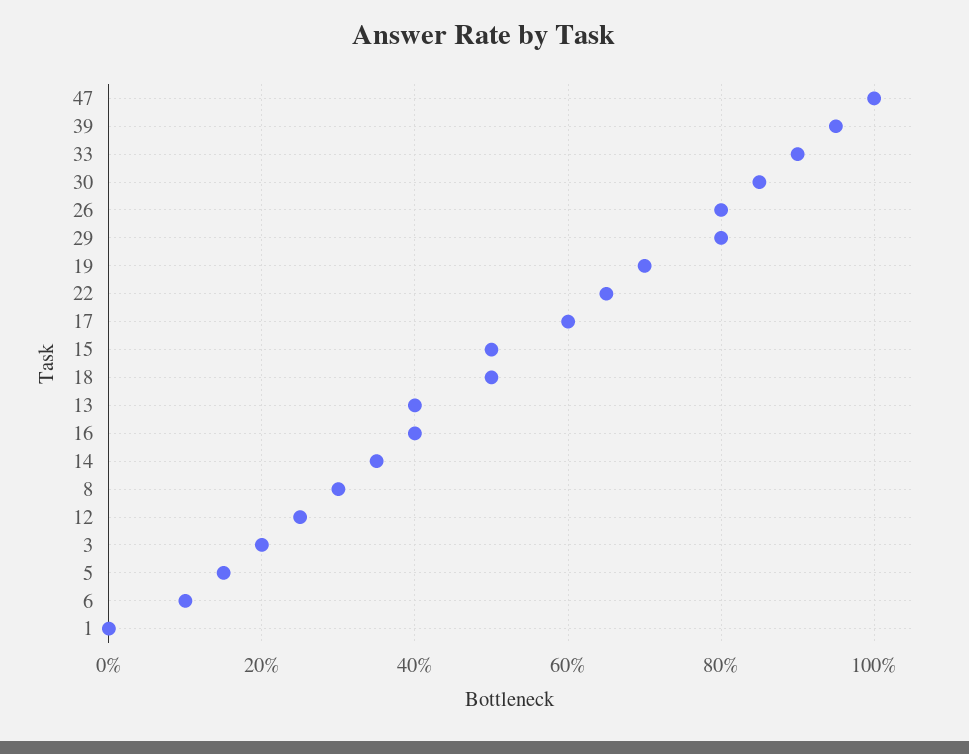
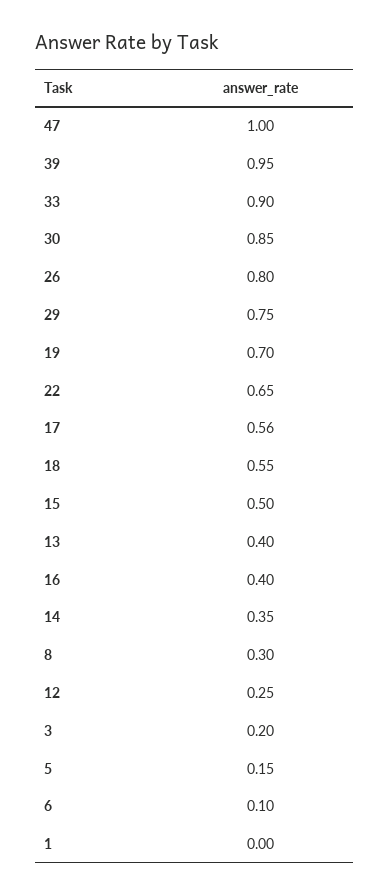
  {
    "47": 1,
    "39": 0.95,
    "33": 0.9,
    "30": 0.85,
    "26": 0.8,
-   "29": 0.8,
+   "29": 0.75,
    "19": 0.7,
    "22": 0.65,
-   "17": 0.6,
+   "17": 0.56,
    "15": 0.5,
-   "18": 0.5,
+   "18": 0.55,
    "13": 0.4,
    "16": 0.4,
    "14": 0.35,
    "8": 0.3,
    "12": 0.25,
    "3": 0.2,
    "5": 0.15,
    "6": 0.1,
    "1": 0
  }

